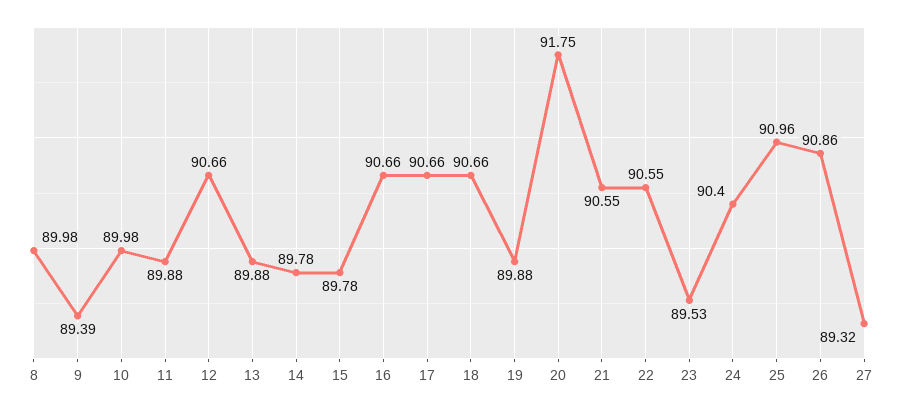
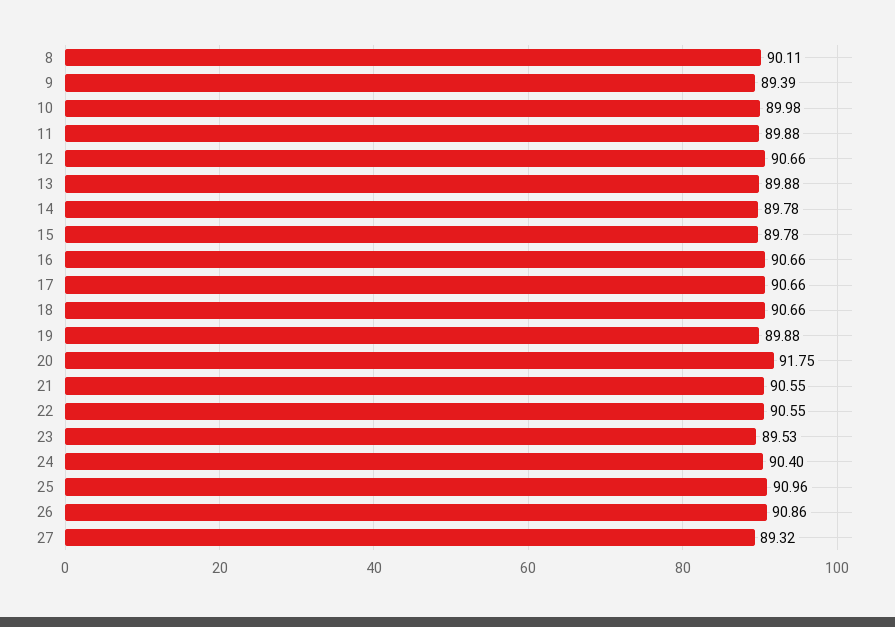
  {
-   "8": 89.98,
+   "8": 90.11,
    "9": 89.39,
    "10": 89.98,
    "11": 89.88,
    "12": 90.66,
    "13": 89.88,
    "14": 89.78,
    "15": 89.78,
    "16": 90.66,
    "17": 90.66,
    "18": 90.66,
    "19": 89.88,
    "20": 91.75,
    "21": 90.55,
    "22": 90.55,
    "23": 89.53,
    "24": 90.4,
    "25": 90.96,
    "26": 90.86,
    "27": 89.32
  }

